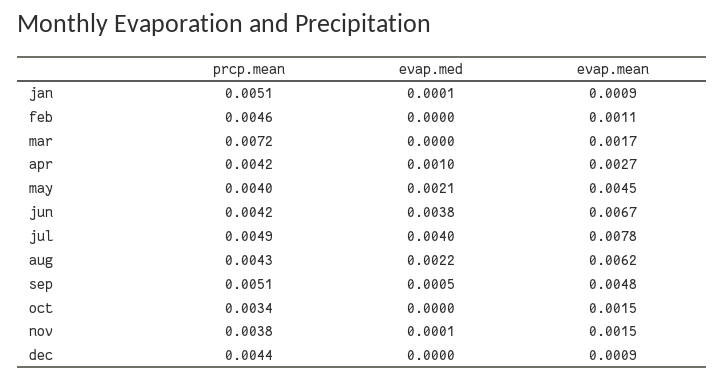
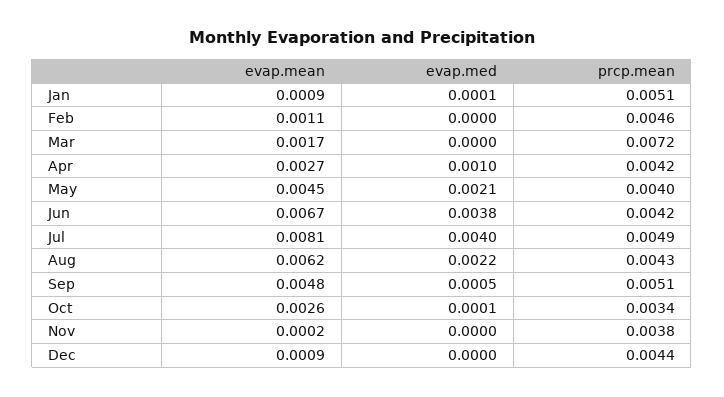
  {
    "prcp.mean": {
      "jan": 0.0051,
      "feb": 0.0046,
      "mar": 0.0072,
      "apr": 0.0042,
      "may": 0.004,
      "jun": 0.0042,
      "jul": 0.0049,
      "aug": 0.0043,
      "sep": 0.0051,
      "oct": 0.0034,
      "nov": 0.0038,
      "dec": 0.0044
    },
    "evap.med": {
      "jan": 0.0001,
      "feb": 0,
      "mar": 0,
      "apr": 0.001,
      "may": 0.0021,
      "jun": 0.0038,
      "jul": 0.004,
      "aug": 0.0022,
      "sep": 0.0005,
-     "oct": 0,
+     "oct": 0.0001,
-     "nov": 0.0001,
+     "nov": 0,
      "dec": 0
    },
    "evap.mean": {
      "jan": 0.0009,
      "feb": 0.0011,
      "mar": 0.0017,
      "apr": 0.0027,
      "may": 0.0045,
      "jun": 0.0067,
-     "jul": 0.0078,
+     "jul": 0.0081,
      "aug": 0.0062,
      "sep": 0.0048,
-     "oct": 0.0015,
+     "oct": 0.0026,
-     "nov": 0.0015,
+     "nov": 0.0002,
      "dec": 0.0009
    }
  }

